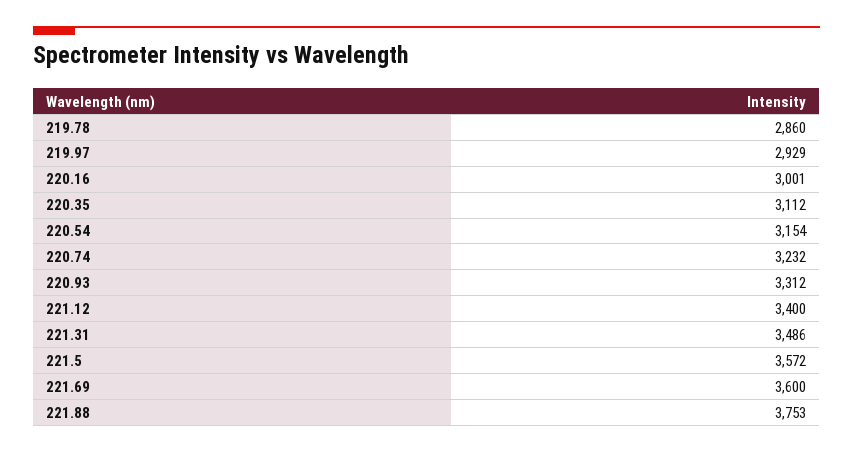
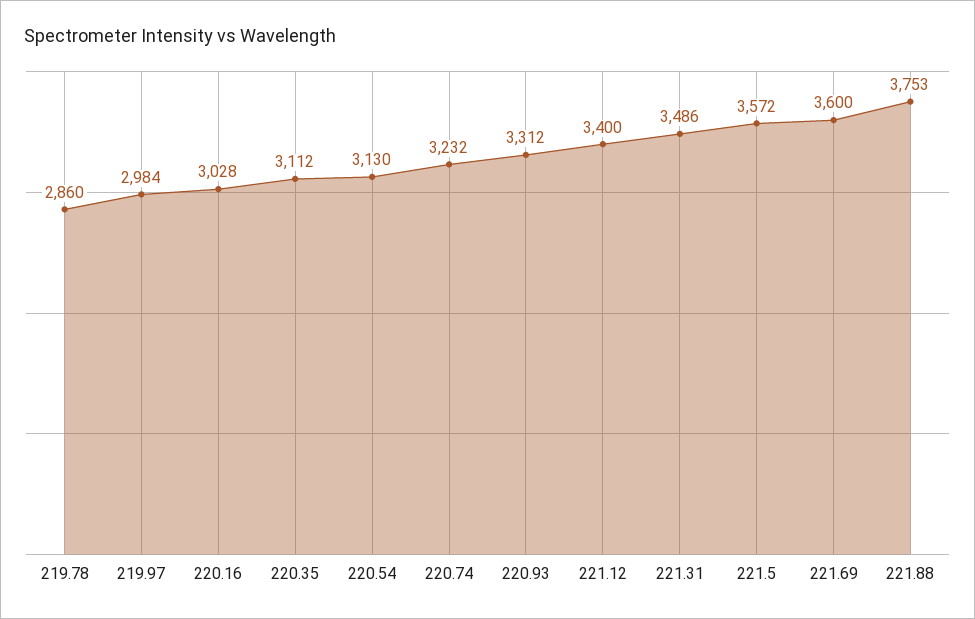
  {
    "219.78": 2860,
-   "219.97": 2929,
+   "219.97": 2984,
-   "220.16": 3001,
+   "220.16": 3028,
    "220.35": 3112,
-   "220.54": 3154,
+   "220.54": 3130,
    "220.74": 3232,
    "220.93": 3312,
    "221.12": 3400,
    "221.31": 3486,
    "221.5": 3572,
    "221.69": 3600,
    "221.88": 3753
  }

